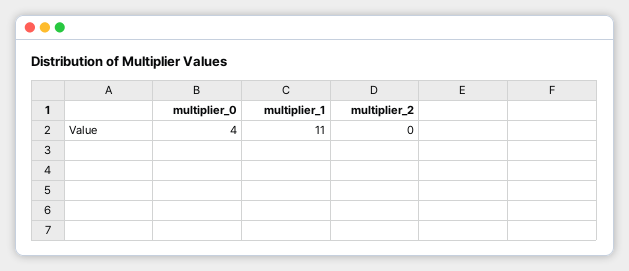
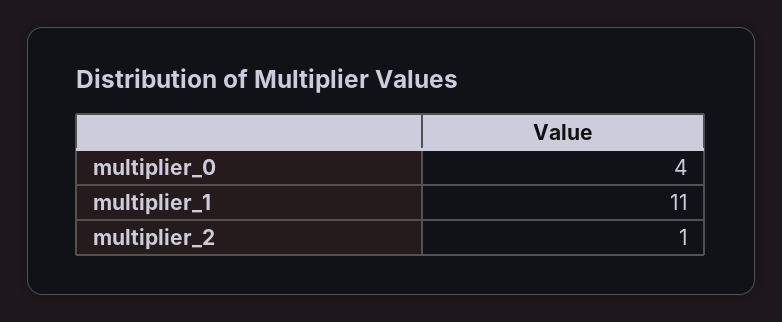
  {
    "multiplier_0": 4,
    "multiplier_1": 11,
-   "multiplier_2": 0
+   "multiplier_2": 1
  }

